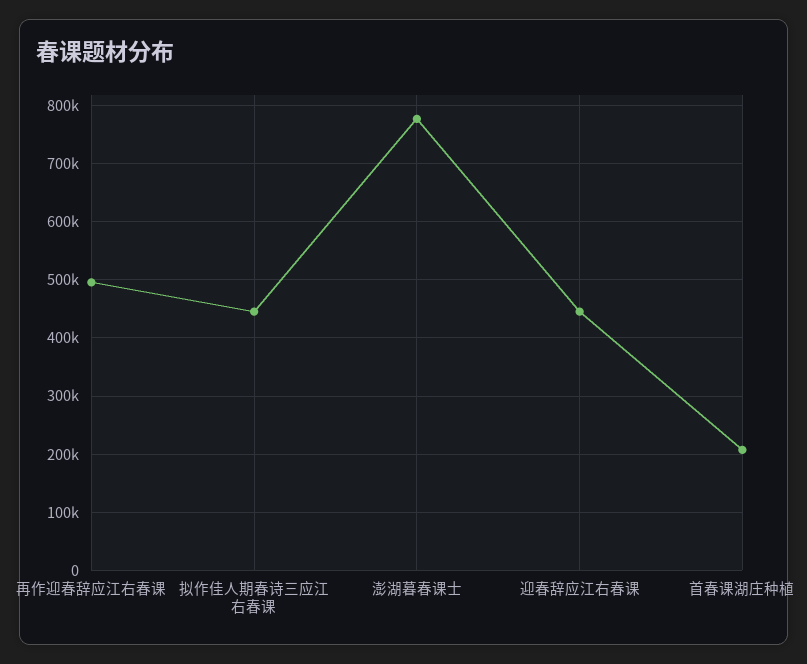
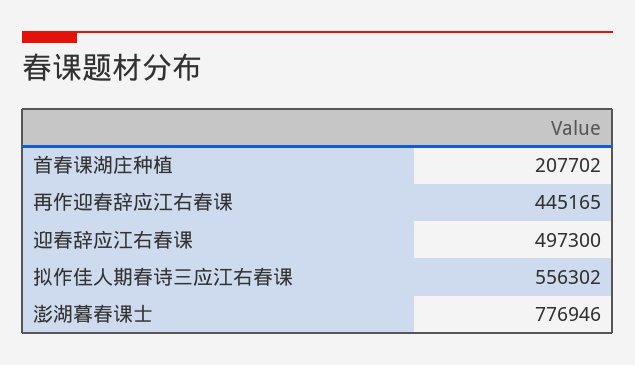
  {
-   "再作迎春辞应江右春课": 500000,
+   "再作迎春辞应江右春课": 445165,
-   "拟作佳人期春诗三应江右春课": 440000,
+   "拟作佳人期春诗三应江右春课": 556302,
    "澎湖暮春课士": 776946,
-   "迎春辞应江右春课": 440000,
+   "迎春辞应江右春课": 497300,
    "首春课湖庄种植": 207702
  }

